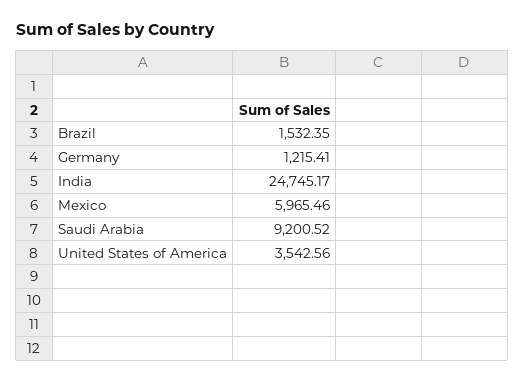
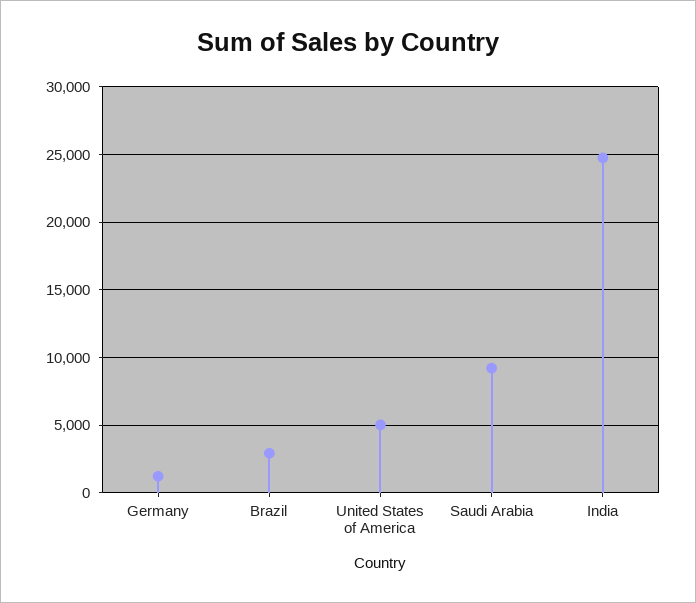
  {
-   "Brazil": 1532.35,
+   "Brazil": 3000,
    "Germany": 1215.41,
    "India": 24745.17,
-   "Mexico": 5965.46,
    "Saudi Arabia": 9200.52,
-   "United States of America": 3542.56
+   "United States of America": 5000
  }

